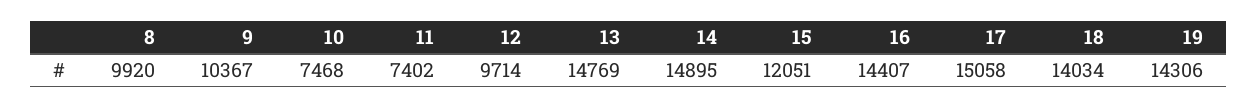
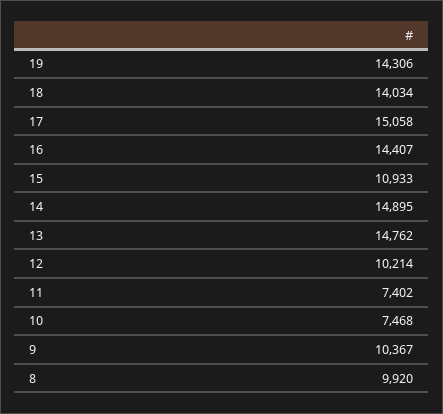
  {
    "8": 9920,
    "9": 10367,
    "10": 7468,
    "11": 7402,
-   "12": 9714,
+   "12": 10214,
-   "13": 14769,
+   "13": 14762,
    "14": 14895,
-   "15": 12051,
+   "15": 10933,
    "16": 14407,
    "17": 15058,
    "18": 14034,
    "19": 14306
  }

